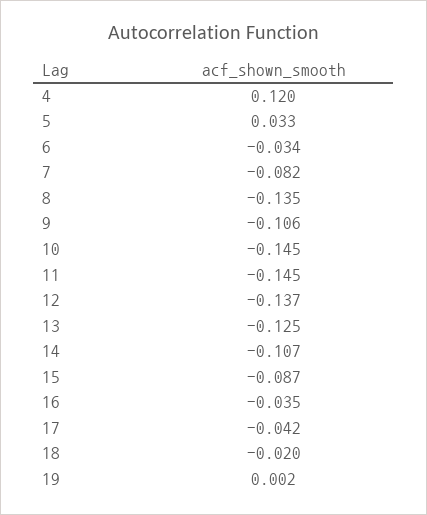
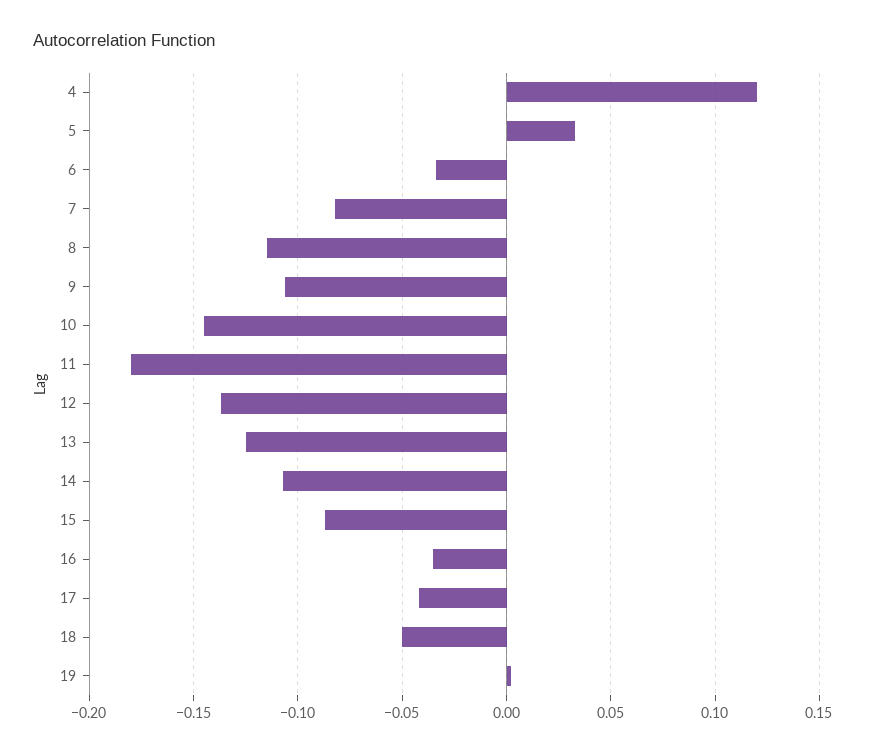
  {
    "4": 0.12,
    "5": 0.033,
    "6": -0.034,
    "7": -0.082,
-   "8": -0.135,
+   "8": -0.115,
    "9": -0.106,
    "10": -0.145,
-   "11": -0.145,
+   "11": -0.18,
    "12": -0.137,
    "13": -0.125,
    "14": -0.107,
    "15": -0.087,
    "16": -0.035,
    "17": -0.042,
-   "18": -0.02,
+   "18": -0.05,
    "19": 0.002
  }

